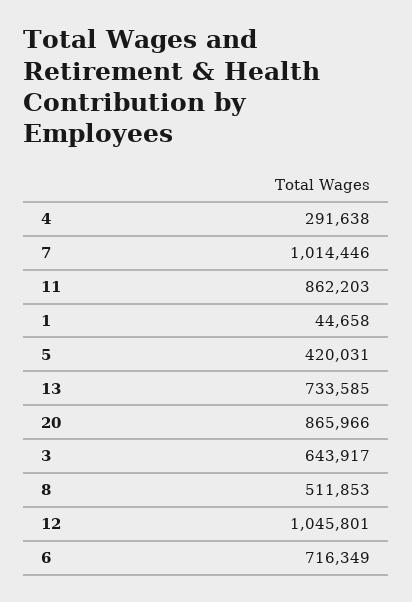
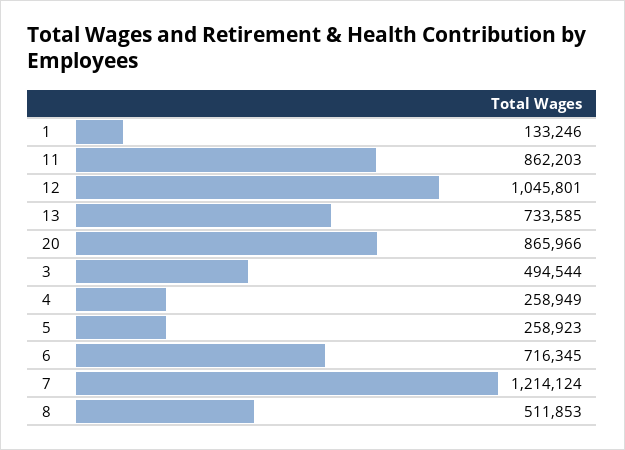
  {
-   "4": 291638,
+   "4": 258949,
-   "7": 1014446,
+   "7": 1214124,
    "11": 862203,
-   "1": 44658,
+   "1": 133246,
-   "5": 420031,
+   "5": 258923,
    "13": 733585,
    "20": 865966,
-   "3": 643917,
+   "3": 494544,
    "8": 511853,
    "12": 1045801,
-   "6": 716349
+   "6": 716345
  }

